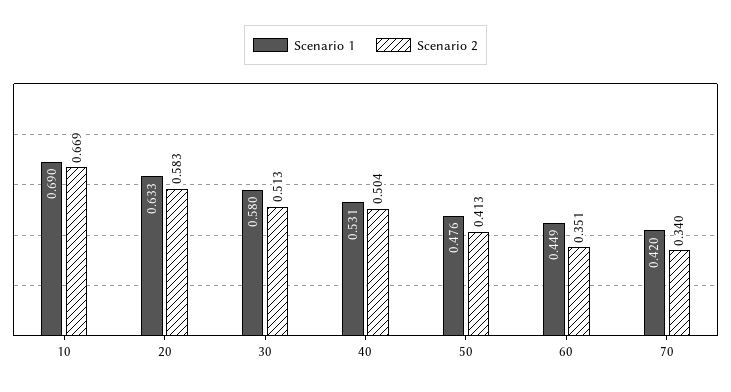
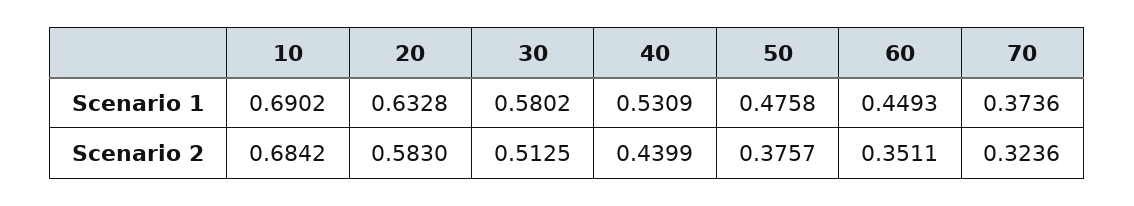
  {
    "Scenario 1": {
      "10": 0.6902,
      "20": 0.6328,
      "30": 0.5802,
      "40": 0.5309,
      "50": 0.4758,
      "60": 0.4493,
-     "70": 0.42
+     "70": 0.3736
    },
    "Scenario 2": {
-     "10": 0.669,
+     "10": 0.6842,
      "20": 0.583,
      "30": 0.5125,
-     "40": 0.504,
+     "40": 0.4399,
-     "50": 0.413,
+     "50": 0.3757,
      "60": 0.3511,
-     "70": 0.34
+     "70": 0.3236
    }
  }

